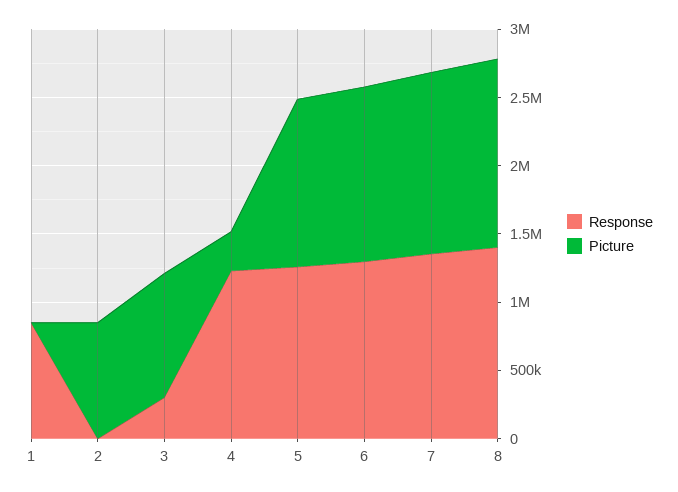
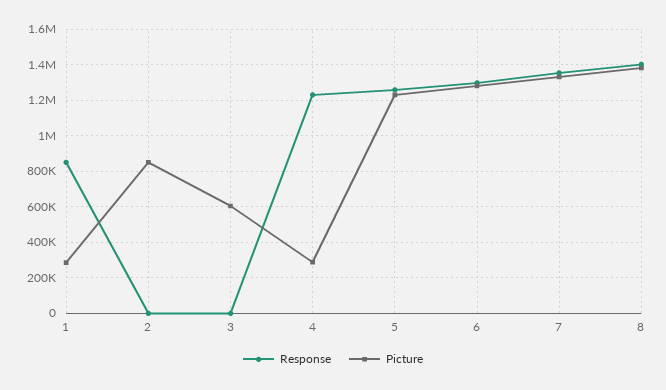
  {
    "Response": {
      "1": 850000,
      "2": 0,
-     "3": 300000,
+     "3": 0,
      "4": 1250000,
      "5": 1250000,
      "6": 1300000,
      "7": 1350000,
      "8": 1400000
    },
    "Picture": {
-     "1": 0,
+     "1": 300000,
      "2": 850000,
-     "3": 900000,
+     "3": 600000,
      "4": 300000,
      "5": 1250000,
      "6": 1300000,
      "7": 1350000,
      "8": 1400000
    }
  }

